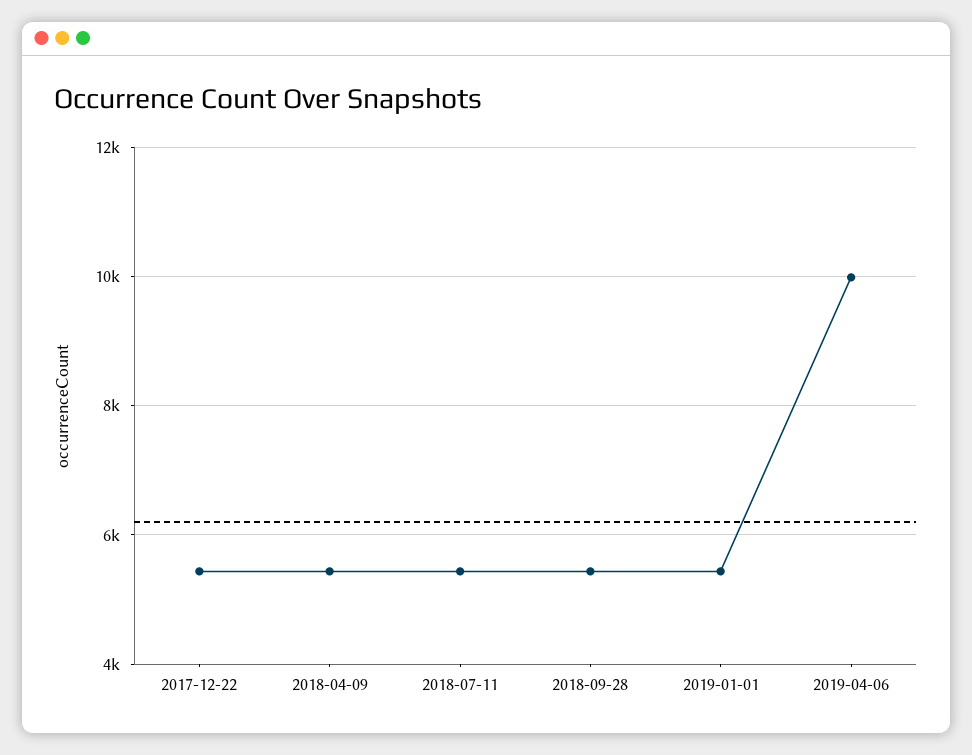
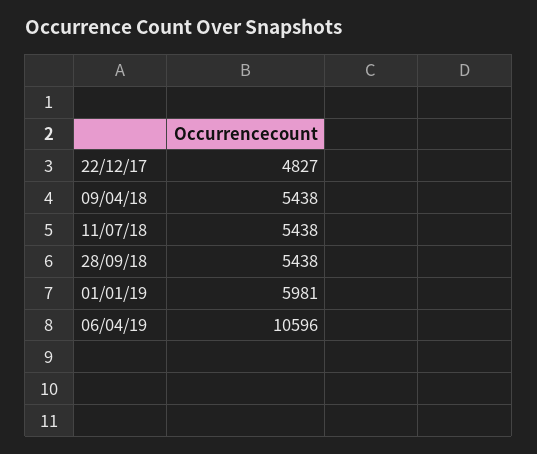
  {
-   "2017-12-22": 5400,
+   "2017-12-22": 4827,
    "2018-04-09": 5438,
    "2018-07-11": 5438,
    "2018-09-28": 5438,
-   "2019-01-01": 5400,
+   "2019-01-01": 5981,
-   "2019-04-06": 10000
+   "2019-04-06": 10596
  }

